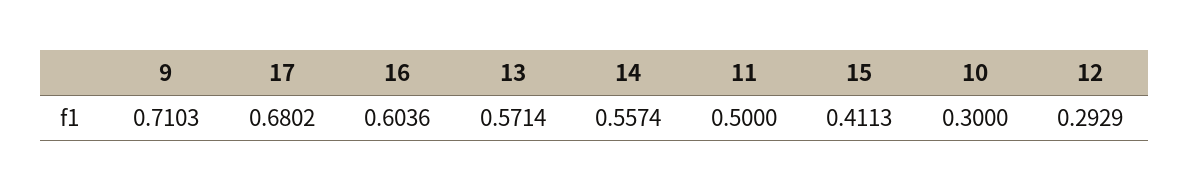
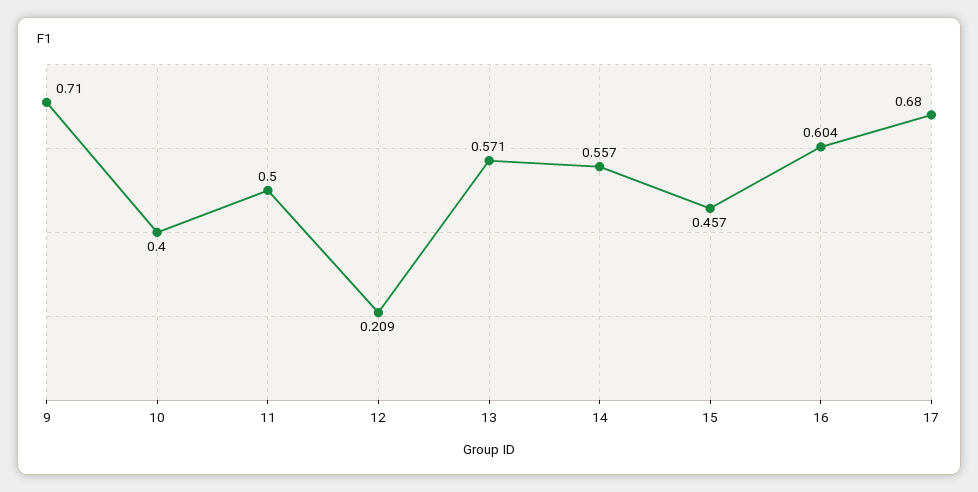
  {
    "9": 0.7103,
    "17": 0.6802,
    "16": 0.6036,
    "13": 0.5714,
    "14": 0.5574,
    "11": 0.5,
-   "15": 0.4113,
+   "15": 0.457,
-   "10": 0.3,
+   "10": 0.4,
-   "12": 0.2929
+   "12": 0.209
  }

